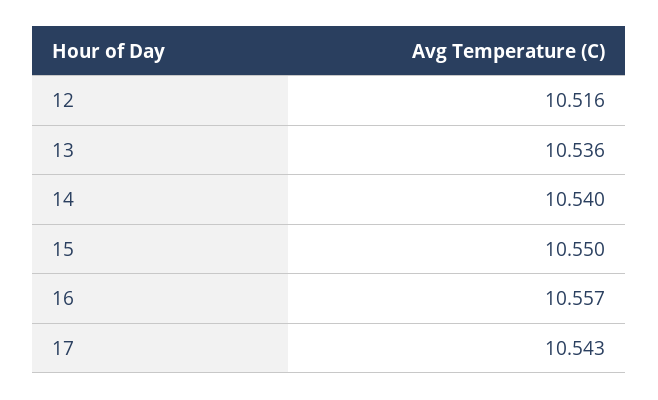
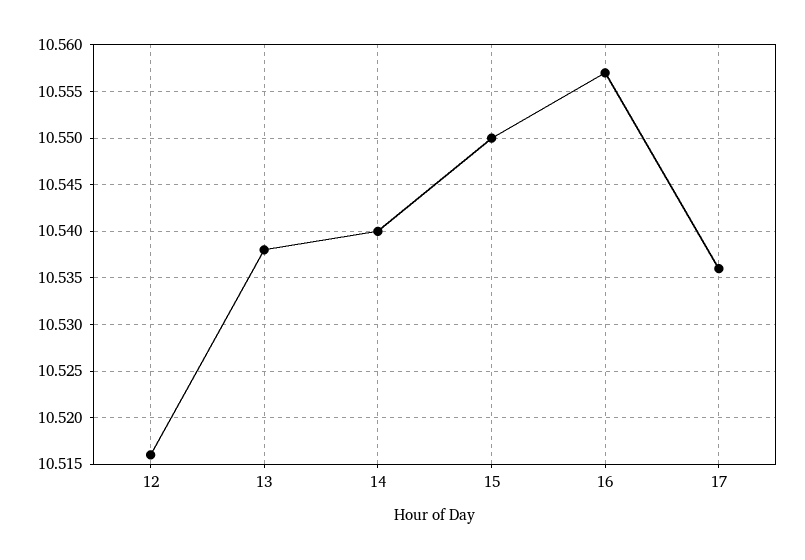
  {
    "12": 10.516,
-   "13": 10.536,
+   "13": 10.538,
    "14": 10.54,
    "15": 10.55,
    "16": 10.557,
-   "17": 10.543
+   "17": 10.536
  }

